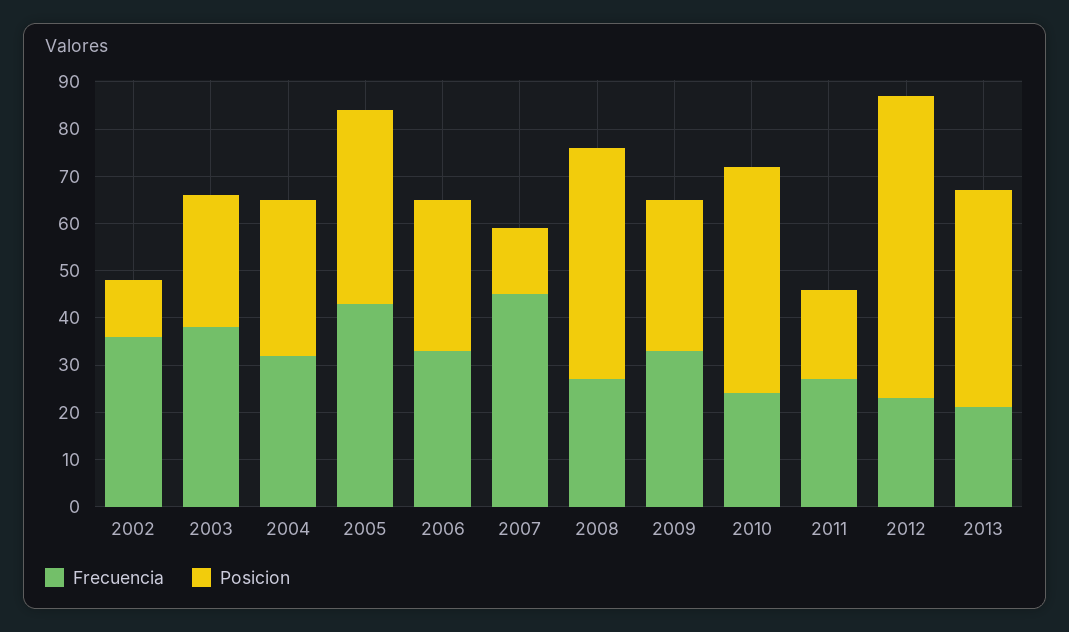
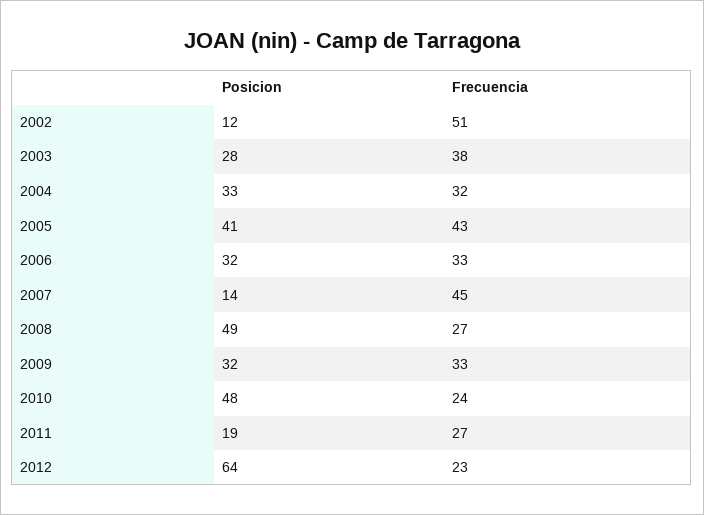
  {
    "Frecuencia": {
-     "2002": 35,
+     "2002": 51,
      "2003": 38,
      "2004": 32,
      "2005": 43,
      "2006": 33,
      "2007": 45,
      "2008": 27,
      "2009": 33,
      "2010": 24,
      "2011": 27,
-     "2012": 23,
+     "2012": 23
-     "2013": 20
    },
    "Posicion": {
      "2002": 12,
      "2003": 28,
      "2004": 33,
      "2005": 41,
      "2006": 32,
      "2007": 14,
      "2008": 49,
      "2009": 32,
      "2010": 48,
      "2011": 19,
-     "2012": 64,
+     "2012": 64
-     "2013": 45
    }
  }

